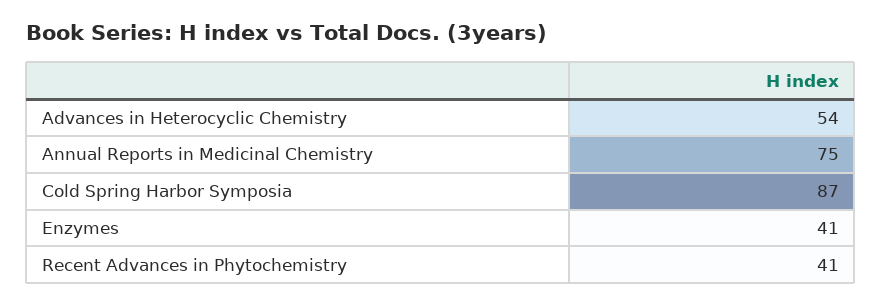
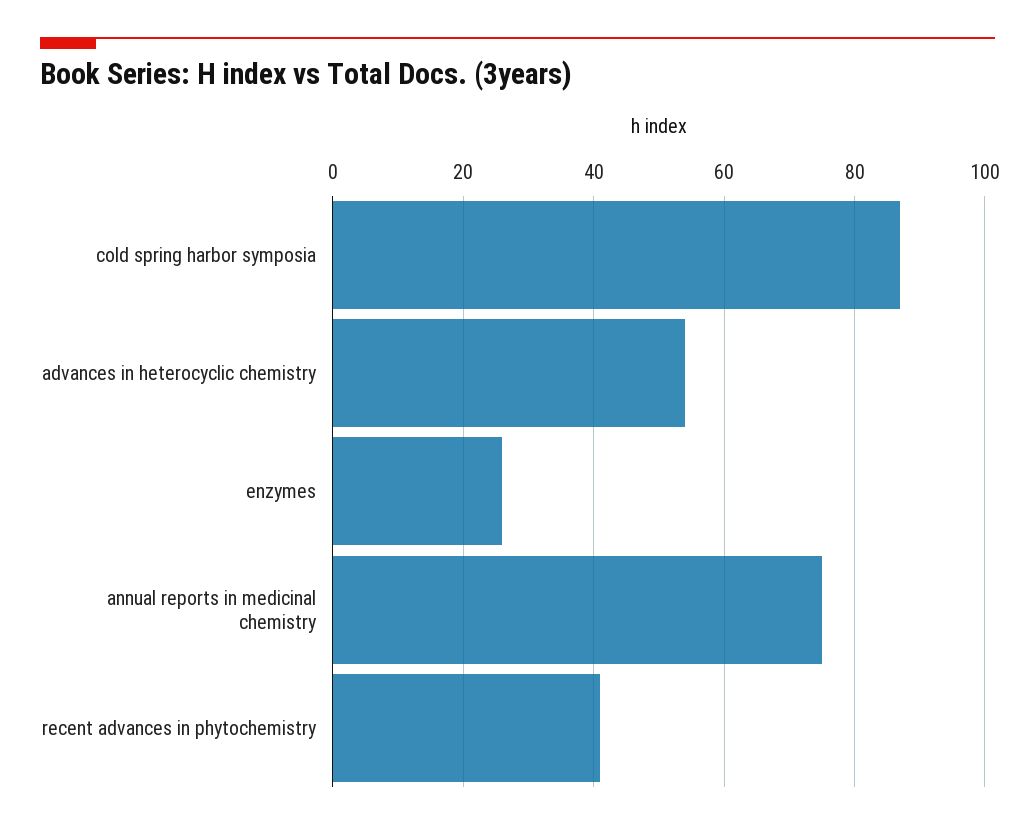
  {
    "Advances in Heterocyclic Chemistry": 54,
    "Annual Reports in Medicinal Chemistry": 75,
    "Cold Spring Harbor Symposia": 87,
-   "Enzymes": 41,
+   "Enzymes": 25,
    "Recent Advances in Phytochemistry": 41
  }

